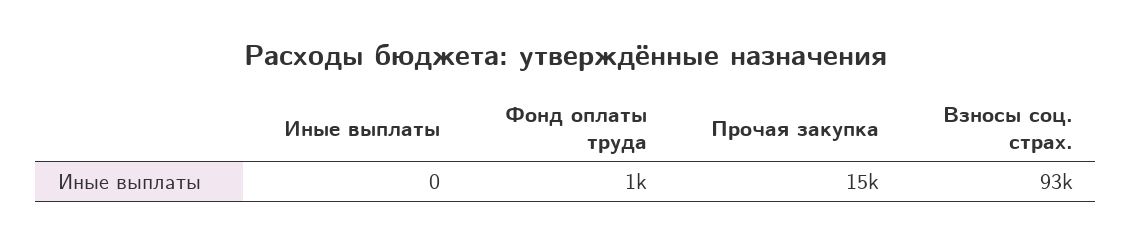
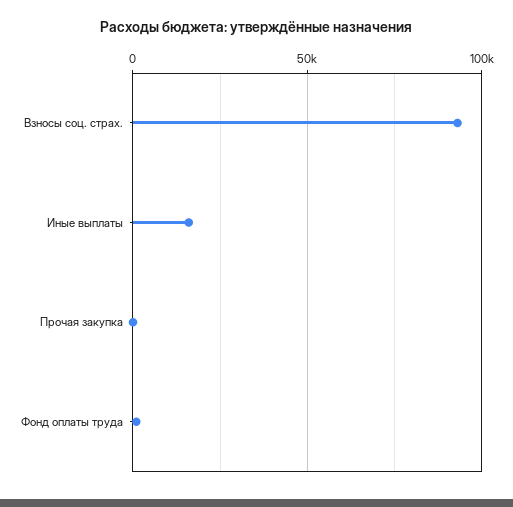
  {
-   "Иные выплаты": 0,
+   "Иные выплаты": 15000,
    "Фонд оплаты труда": 1000,
-   "Прочая закупка": 15000,
+   "Прочая закупка": 0,
    "Взносы соц. страх.": 93000
  }

